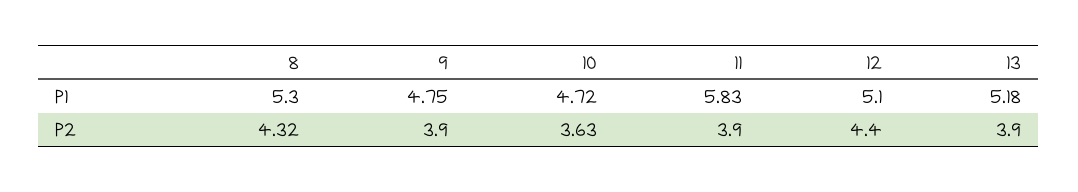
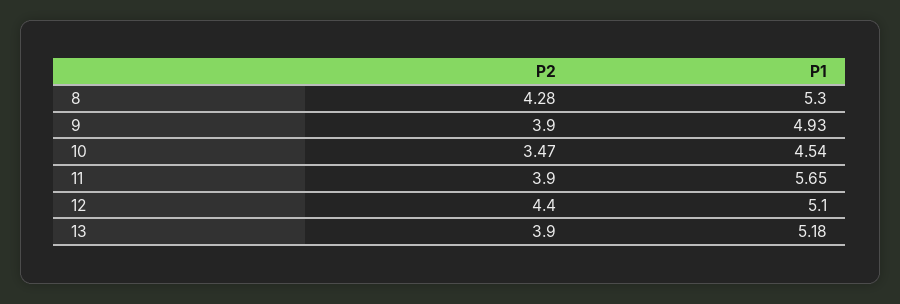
  {
    "8": {
      "P1": 5.3,
-     "P2": 4.32
+     "P2": 4.28
    },
    "9": {
-     "P1": 4.75,
+     "P1": 4.93,
      "P2": 3.9
    },
    "10": {
-     "P1": 4.72,
+     "P1": 4.54,
-     "P2": 3.63
+     "P2": 3.47
    },
    "11": {
-     "P1": 5.83,
+     "P1": 5.65,
      "P2": 3.9
    },
    "12": {
      "P1": 5.1,
      "P2": 4.4
    },
    "13": {
      "P1": 5.18,
      "P2": 3.9
    }
  }

